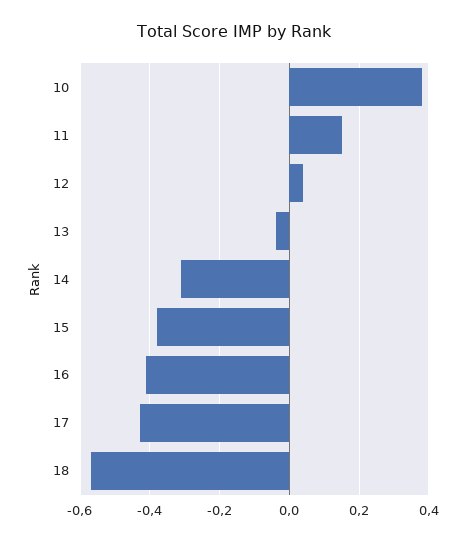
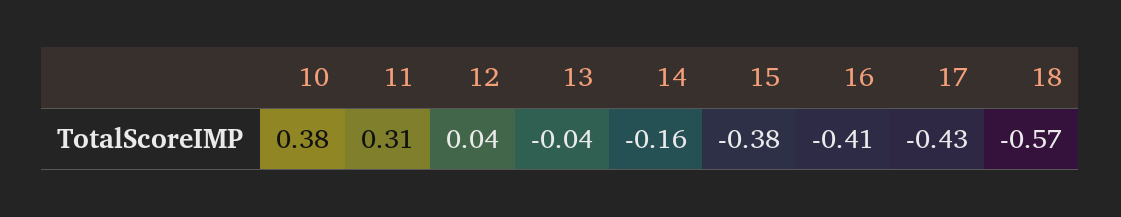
  {
    "10": 0.38,
-   "11": 0.15,
+   "11": 0.31,
    "12": 0.04,
    "13": -0.04,
-   "14": -0.3,
+   "14": -0.16,
    "15": -0.38,
    "16": -0.41,
    "17": -0.43,
    "18": -0.57
  }

